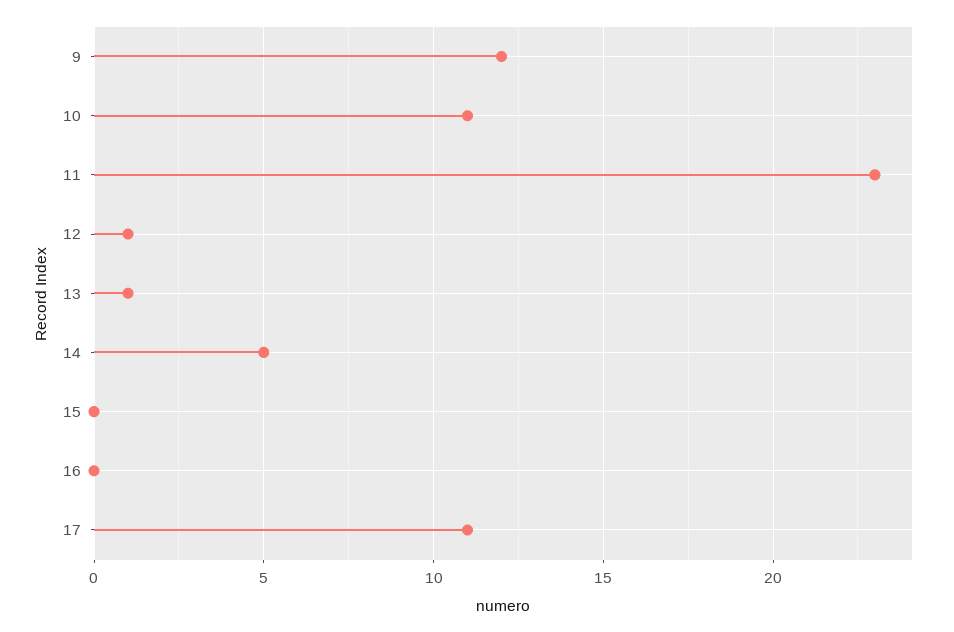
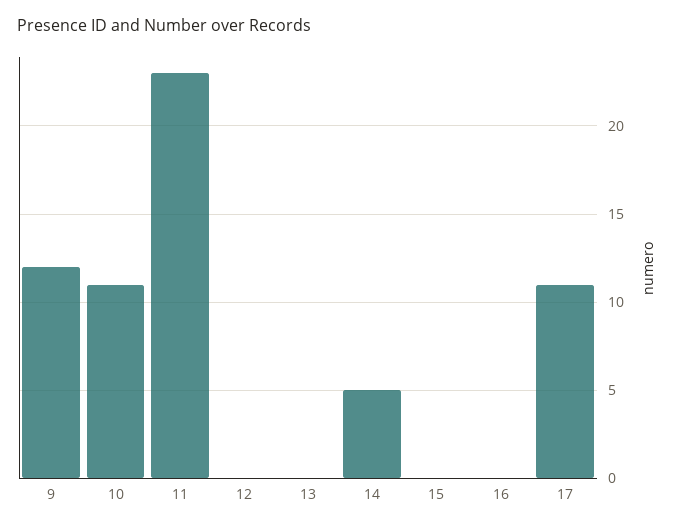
  {
    "9": 12,
    "10": 11,
    "11": 23,
-   "12": 1,
+   "12": 0,
-   "13": 1,
+   "13": 0,
    "14": 5,
    "15": 0,
    "16": 0,
    "17": 11
  }

